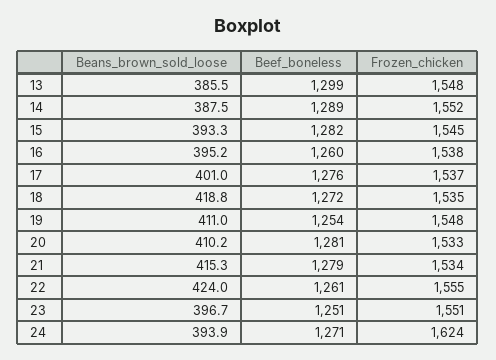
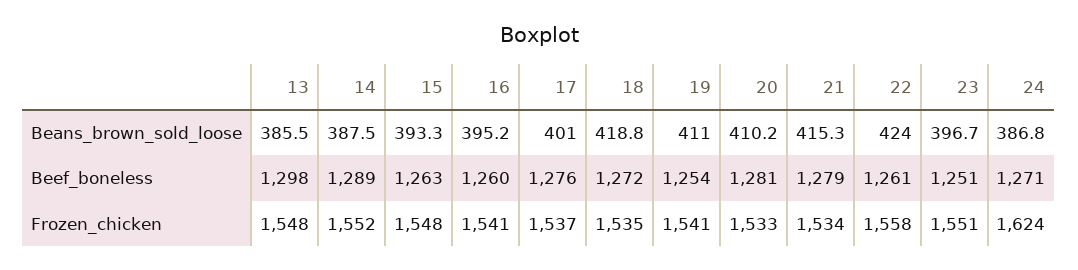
  {
    "Beans_brown_sold_loose": {
      "13": 385.5,
      "14": 387.5,
      "15": 393.3,
      "16": 395.2,
      "17": 401,
      "18": 418.8,
      "19": 411,
      "20": 410.2,
      "21": 415.3,
      "22": 424,
      "23": 396.7,
-     "24": 393.9
+     "24": 386.8
    },
    "Beef_boneless": {
-     "13": 1299,
+     "13": 1298,
      "14": 1289,
-     "15": 1282,
+     "15": 1263,
      "16": 1260,
      "17": 1276,
      "18": 1272,
      "19": 1254,
      "20": 1281,
      "21": 1279,
      "22": 1261,
      "23": 1251,
      "24": 1271
    },
    "Frozen_chicken": {
      "13": 1548,
      "14": 1552,
-     "15": 1545,
+     "15": 1548,
-     "16": 1538,
+     "16": 1541,
      "17": 1537,
      "18": 1535,
-     "19": 1548,
+     "19": 1541,
      "20": 1533,
      "21": 1534,
-     "22": 1555,
+     "22": 1558,
      "23": 1551,
      "24": 1624
    }
  }

